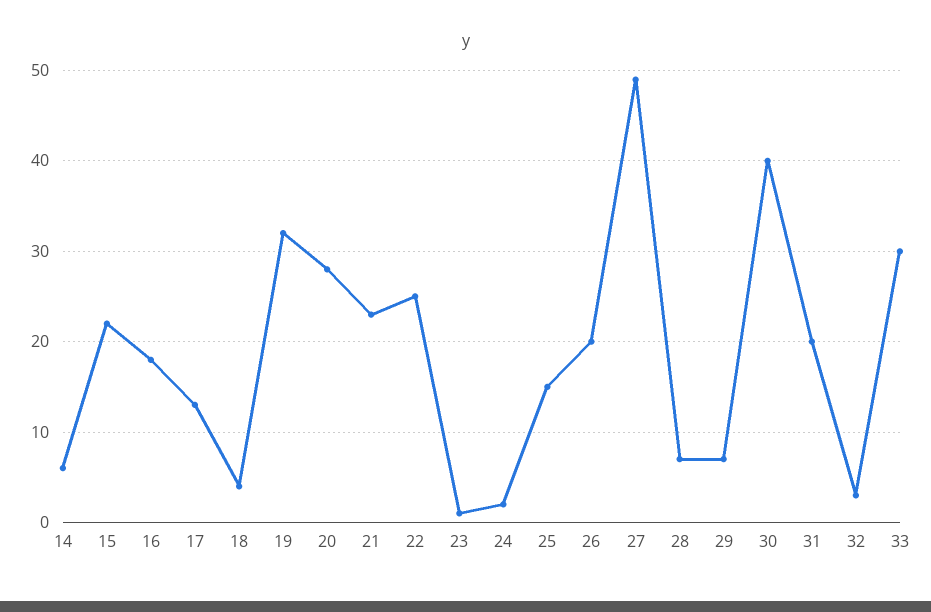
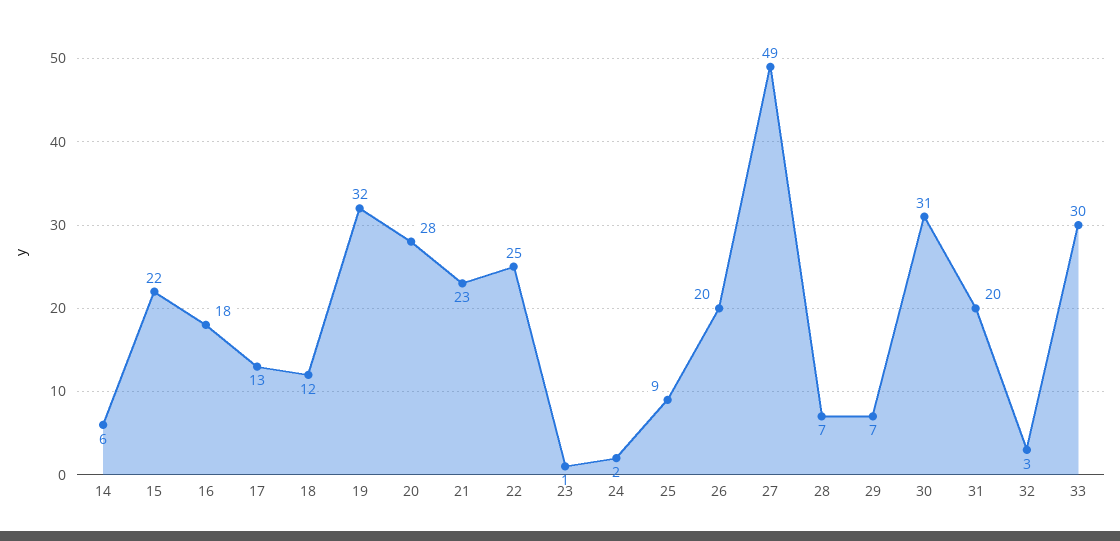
  {
    "14": 6,
    "15": 22,
    "16": 18,
    "17": 13,
-   "18": 4,
+   "18": 12,
    "19": 32,
    "20": 28,
    "21": 23,
    "22": 25,
    "23": 1,
    "24": 2,
-   "25": 15,
+   "25": 9,
    "26": 20,
    "27": 49,
    "28": 7,
    "29": 7,
-   "30": 40,
+   "30": 31,
    "31": 20,
    "32": 3,
    "33": 30
  }

